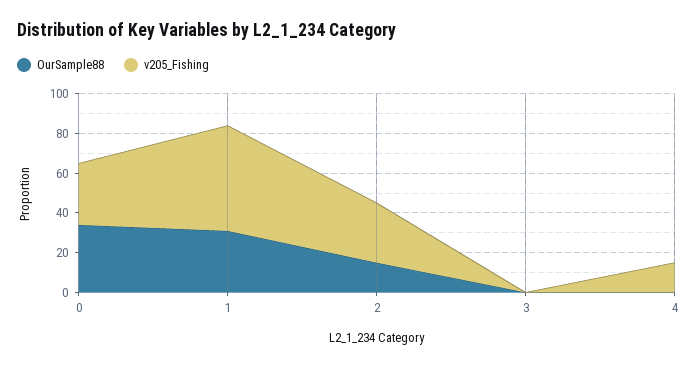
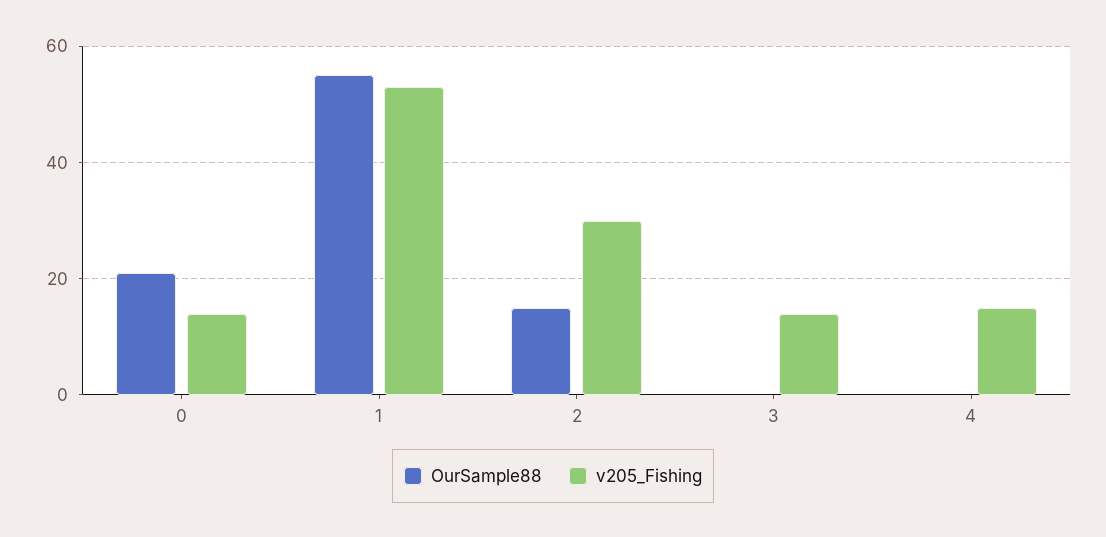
  {
    "OurSample88": {
-     "0": 35,
+     "0": 20,
-     "1": 30,
+     "1": 55,
      "2": 15,
      "3": 0,
      "4": 0
    },
    "v205_Fishing": {
-     "0": 30,
+     "0": 15,
      "1": 55,
      "2": 30,
-     "3": 0,
+     "3": 15,
      "4": 15
    }
  }

